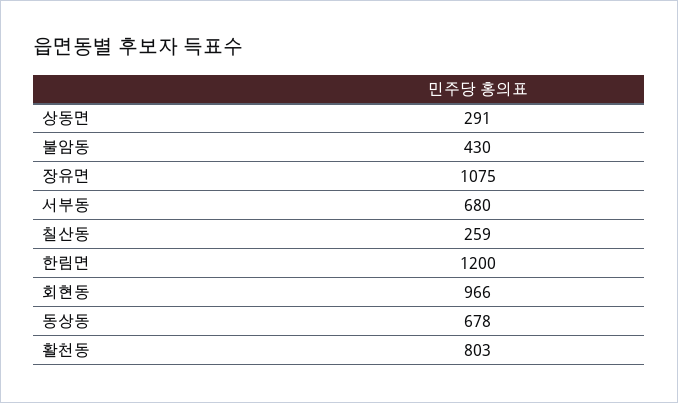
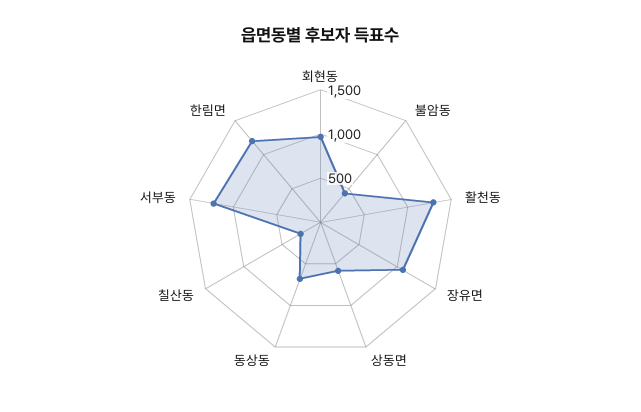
  {
-   "상동면": 291,
+   "상동면": 600,
    "불암동": 430,
    "장유면": 1075,
-   "서부동": 680,
+   "서부동": 1200,
    "칠산동": 259,
    "한림면": 1200,
    "회현동": 966,
    "동상동": 678,
-   "활천동": 803
+   "활천동": 1300
  }

